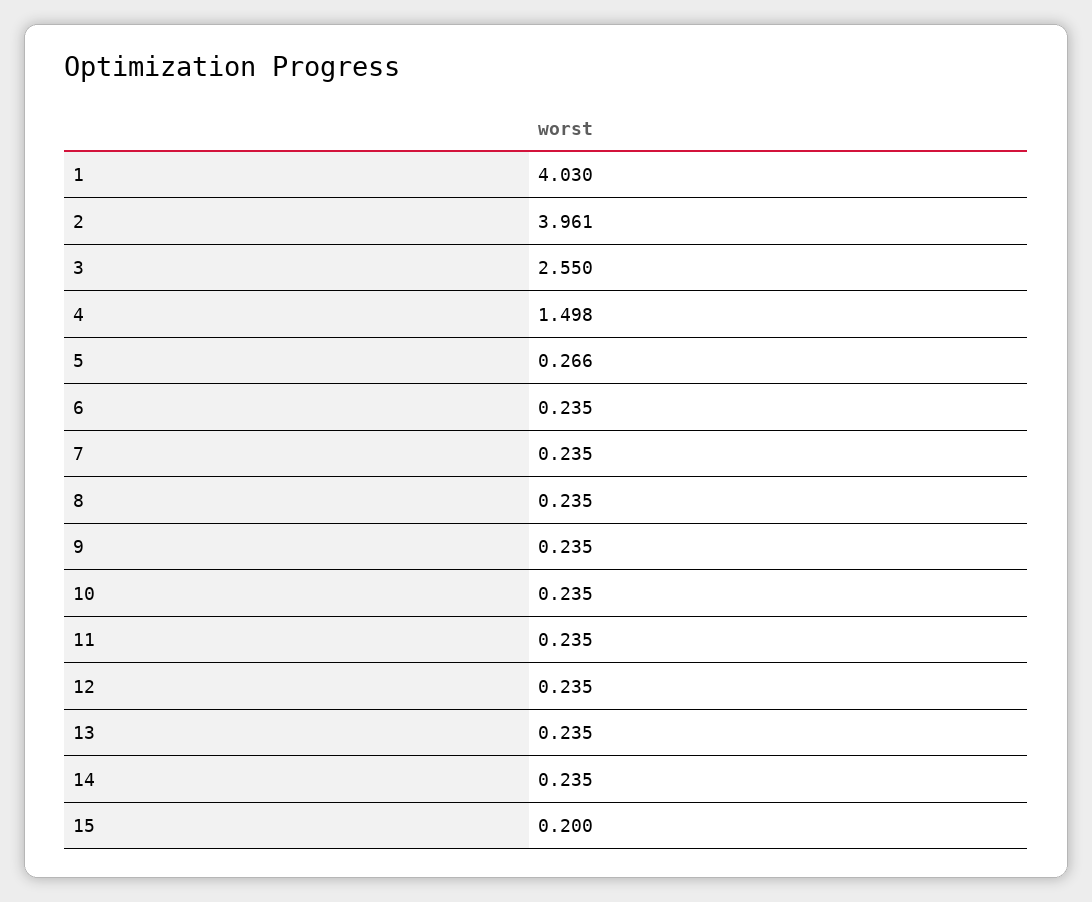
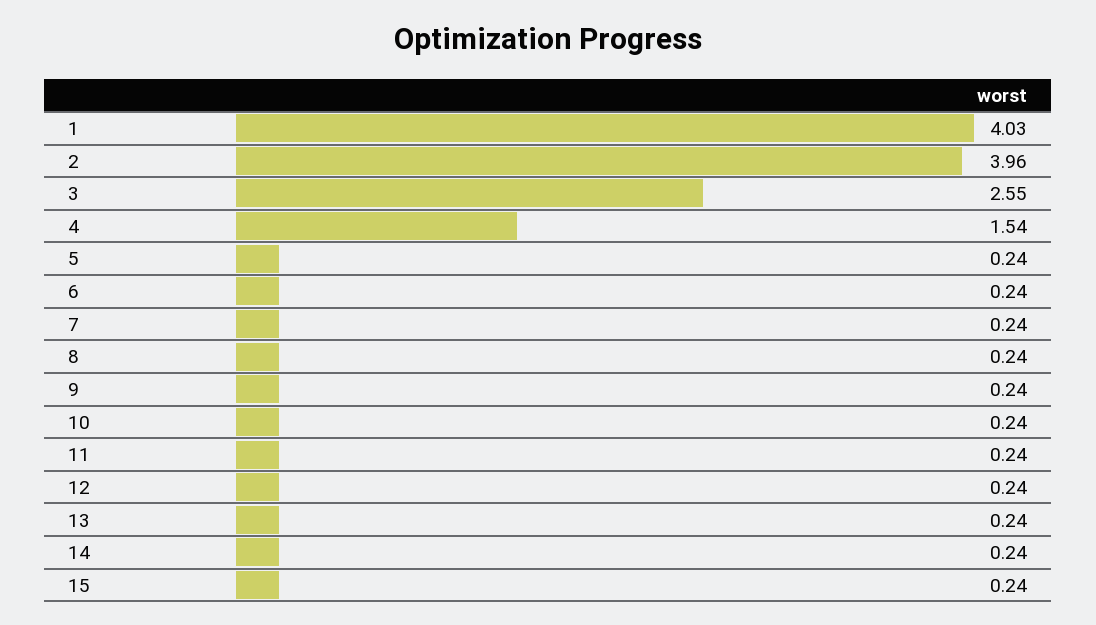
  {
    "1": 4.03,
    "2": 3.961,
    "3": 2.55,
-   "4": 1.498,
+   "4": 1.54,
-   "5": 0.266,
+   "5": 0.24,
    "6": 0.235,
    "7": 0.235,
    "8": 0.235,
    "9": 0.235,
    "10": 0.235,
    "11": 0.235,
    "12": 0.235,
    "13": 0.235,
    "14": 0.235,
-   "15": 0.2
+   "15": 0.24
  }

